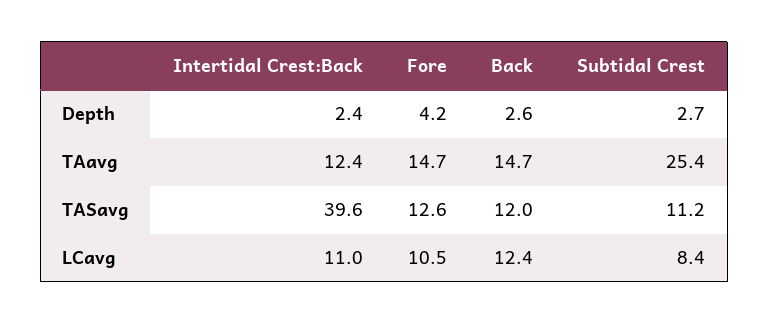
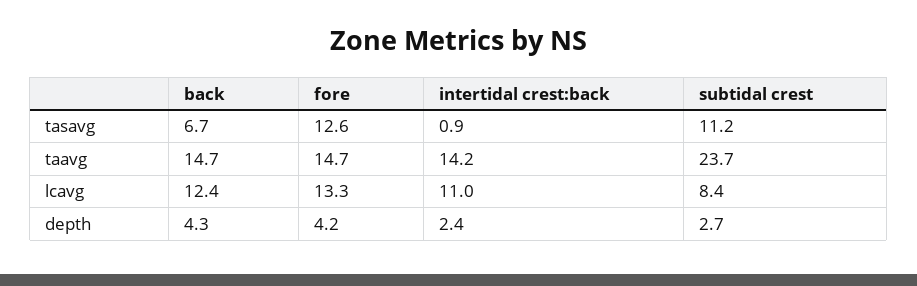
  {
    "Intertidal Crest:Back": {
      "Depth": 2.4,
-     "TAavg": 12.4,
+     "TAavg": 14.2,
-     "TASavg": 39.6,
+     "TASavg": 0.9,
      "LCavg": 11
    },
    "Fore": {
      "Depth": 4.2,
      "TAavg": 14.7,
      "TASavg": 12.6,
-     "LCavg": 10.5
+     "LCavg": 13.3
    },
    "Back": {
-     "Depth": 2.6,
+     "Depth": 4.3,
      "TAavg": 14.7,
-     "TASavg": 12,
+     "TASavg": 6.7,
      "LCavg": 12.4
    },
    "Subtidal Crest": {
      "Depth": 2.7,
-     "TAavg": 25.4,
+     "TAavg": 23.7,
      "TASavg": 11.2,
      "LCavg": 8.4
    }
  }

